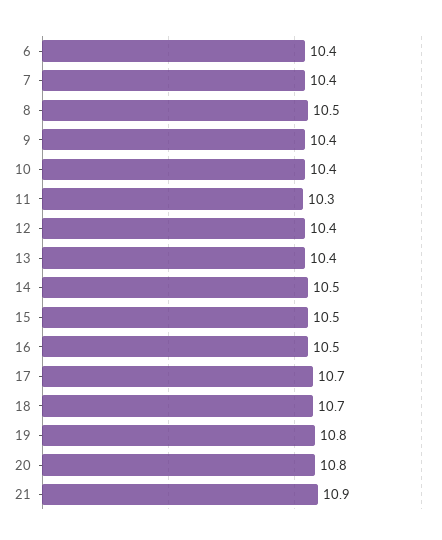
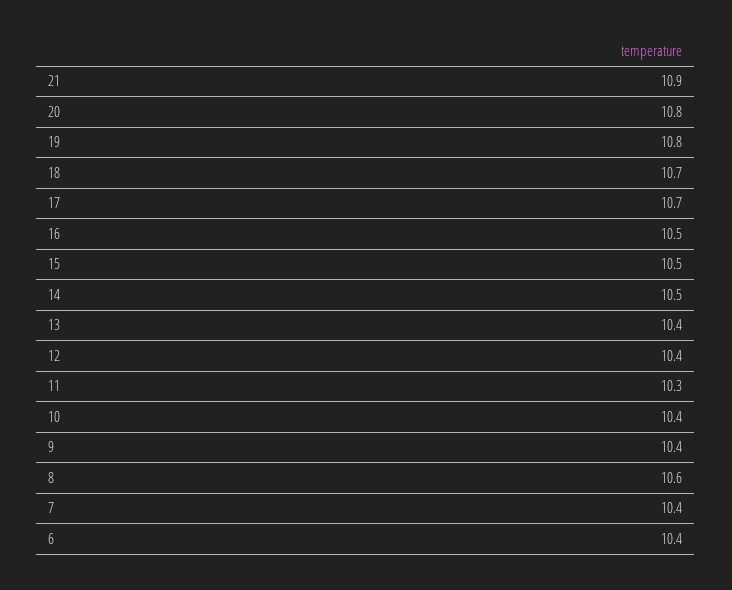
  {
    "6": 10.4,
    "7": 10.4,
-   "8": 10.5,
+   "8": 10.6,
    "9": 10.4,
    "10": 10.4,
    "11": 10.3,
    "12": 10.4,
    "13": 10.4,
    "14": 10.5,
    "15": 10.5,
    "16": 10.5,
    "17": 10.7,
    "18": 10.7,
    "19": 10.8,
    "20": 10.8,
    "21": 10.9
  }

